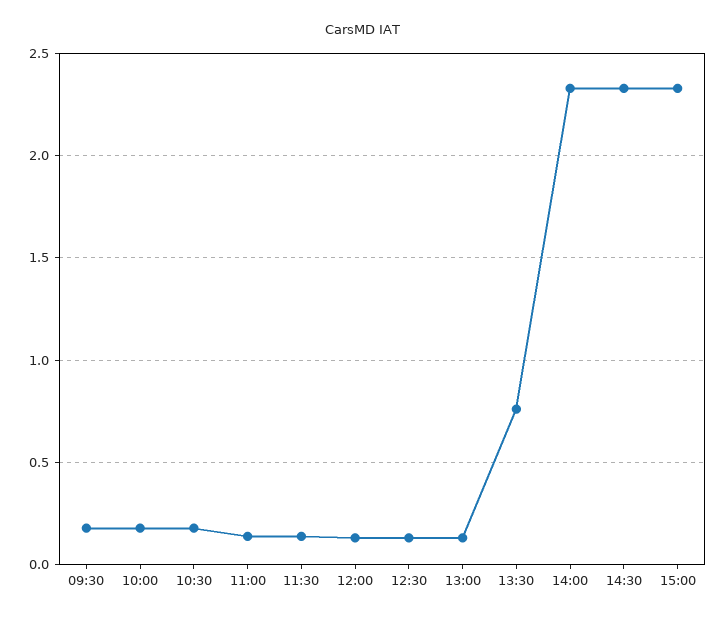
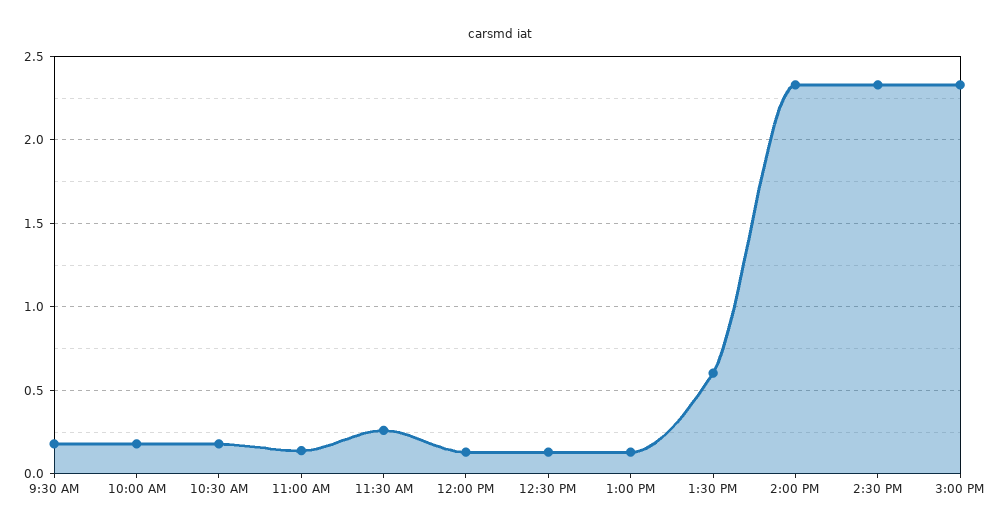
  {
    "09:30": 0.2,
    "10:00": 0.2,
    "10:30": 0.2,
    "11:00": 0.15,
-   "11:30": 0.15,
+   "11:30": 0.25,
    "12:00": 0.15,
    "12:30": 0.15,
    "13:00": 0.15,
-   "13:30": 0.75,
+   "13:30": 0.6,
    "14:00": 2.35,
    "14:30": 2.35,
    "15:00": 2.35
  }

